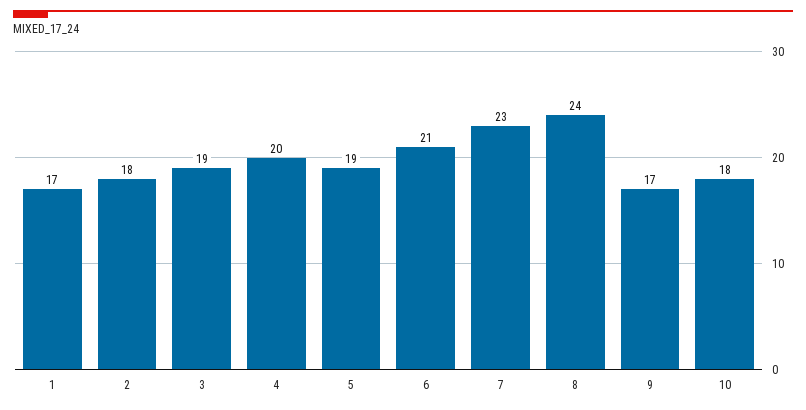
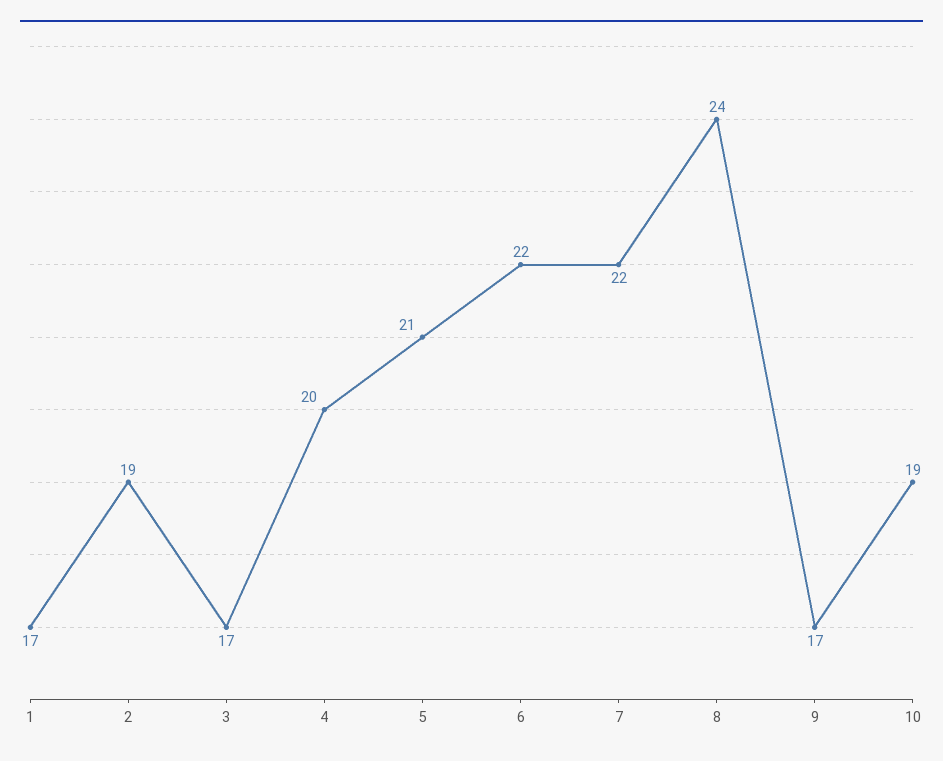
  {
    "1": 17,
-   "2": 18,
+   "2": 19,
-   "3": 19,
+   "3": 17,
    "4": 20,
-   "5": 19,
+   "5": 21,
-   "6": 21,
+   "6": 22,
-   "7": 23,
+   "7": 22,
    "8": 24,
    "9": 17,
-   "10": 18
+   "10": 19
  }

